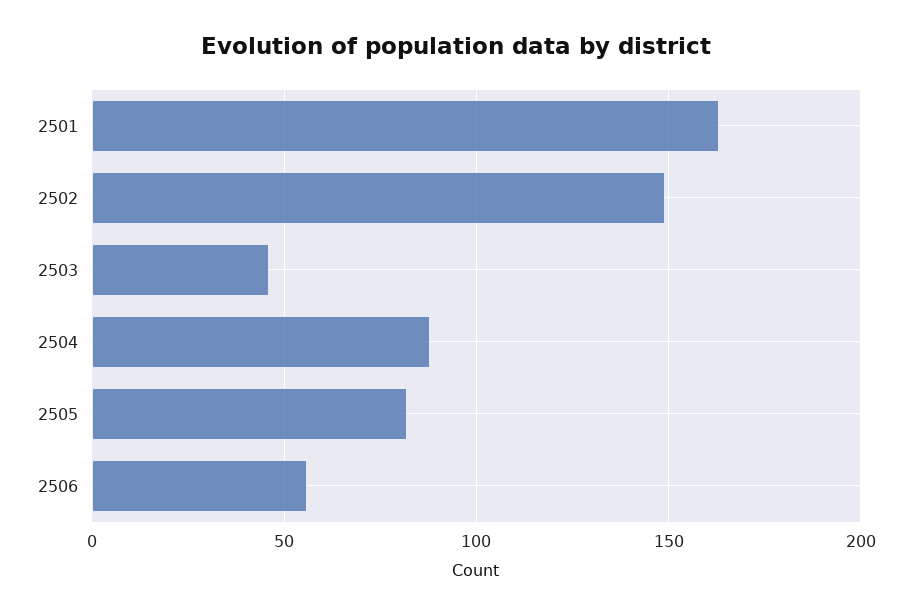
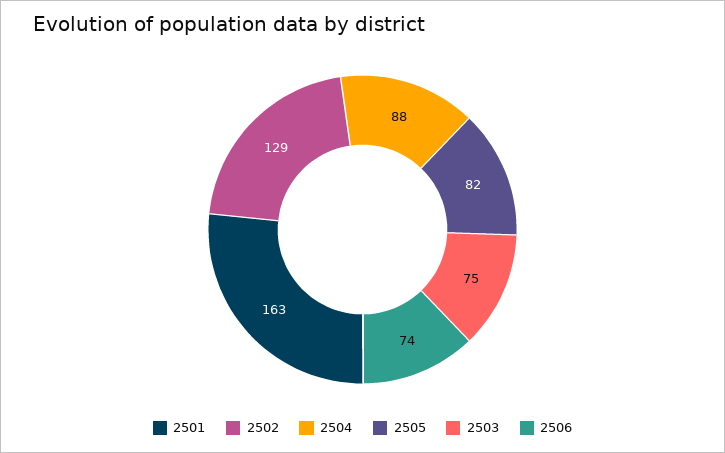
  {
    "2501": 163,
-   "2502": 150,
+   "2502": 129,
-   "2503": 45,
+   "2503": 75,
    "2504": 88,
    "2505": 82,
-   "2506": 55
+   "2506": 74
  }

